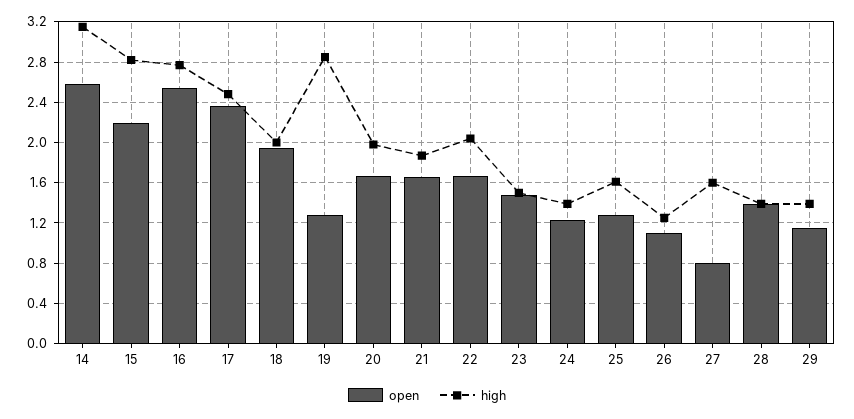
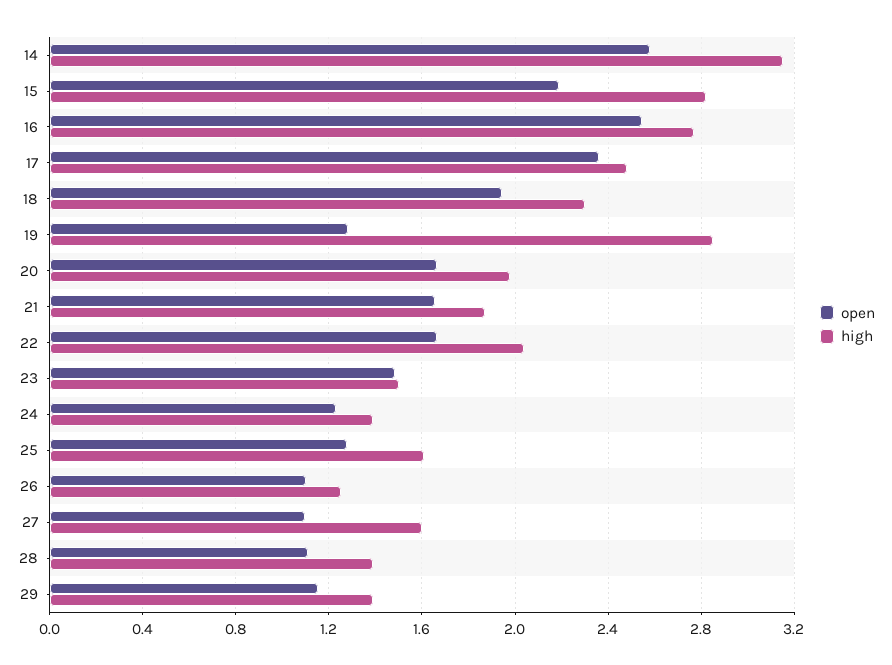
  {
    "open": {
      "14": 2.6,
      "15": 2.2,
      "16": 2.55,
      "17": 2.35,
      "18": 1.95,
      "19": 1.3,
      "20": 1.65,
      "21": 1.65,
      "22": 1.65,
      "23": 1.5,
      "24": 1.25,
      "25": 1.3,
      "26": 1.1,
-     "27": 0.8,
+     "27": 1.1,
-     "28": 1.4,
+     "28": 1.1,
      "29": 1.15
    },
    "high": {
      "14": 3.15,
      "15": 2.8,
      "16": 2.75,
      "17": 2.5,
-     "18": 2,
+     "18": 2.3,
      "19": 2.85,
      "20": 2,
      "21": 1.85,
      "22": 2.05,
      "23": 1.5,
      "24": 1.4,
      "25": 1.6,
      "26": 1.25,
      "27": 1.6,
      "28": 1.4,
      "29": 1.4
    }
  }

